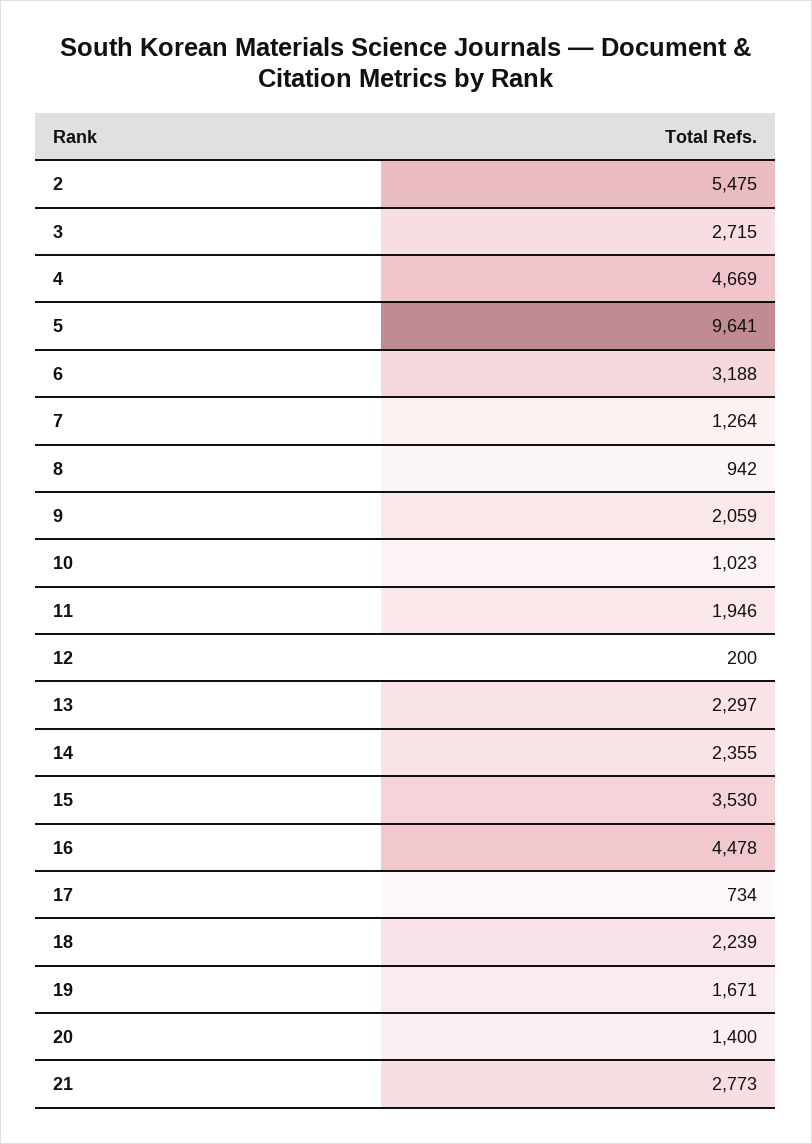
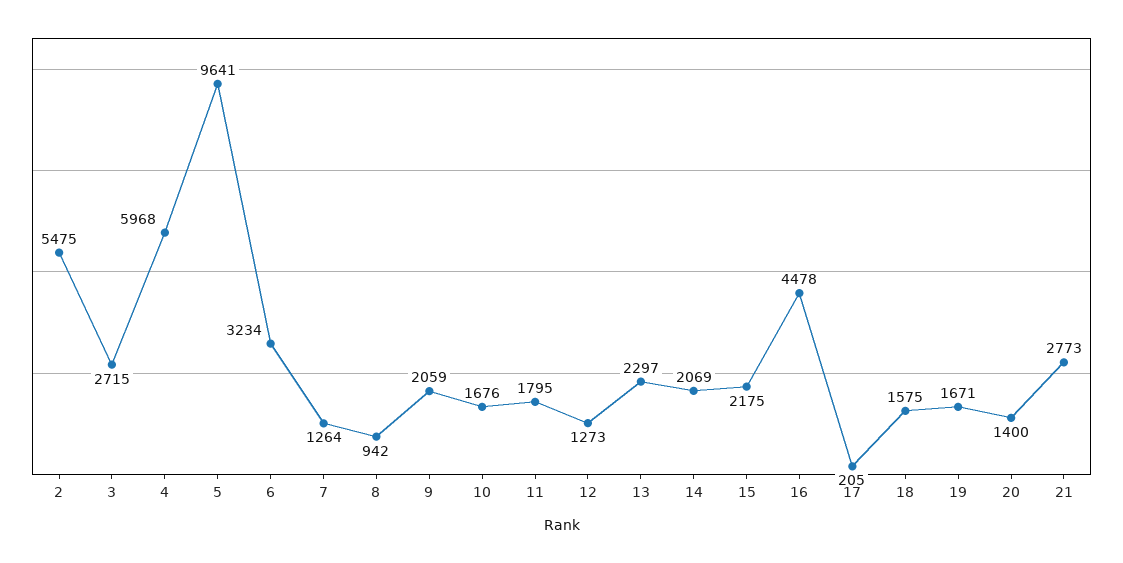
  {
    "2": 5475,
    "3": 2715,
-   "4": 4669,
+   "4": 5968,
    "5": 9641,
-   "6": 3188,
+   "6": 3234,
    "7": 1264,
    "8": 942,
    "9": 2059,
-   "10": 1023,
+   "10": 1676,
-   "11": 1946,
+   "11": 1795,
-   "12": 200,
+   "12": 1273,
    "13": 2297,
-   "14": 2355,
+   "14": 2069,
-   "15": 3530,
+   "15": 2175,
    "16": 4478,
-   "17": 734,
+   "17": 205,
-   "18": 2239,
+   "18": 1575,
    "19": 1671,
    "20": 1400,
    "21": 2773
  }

